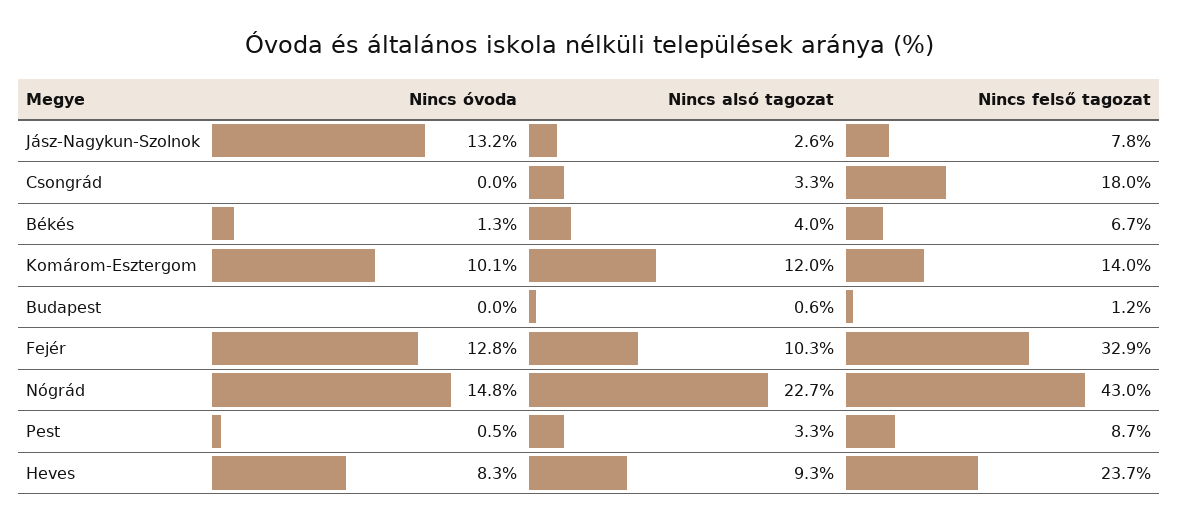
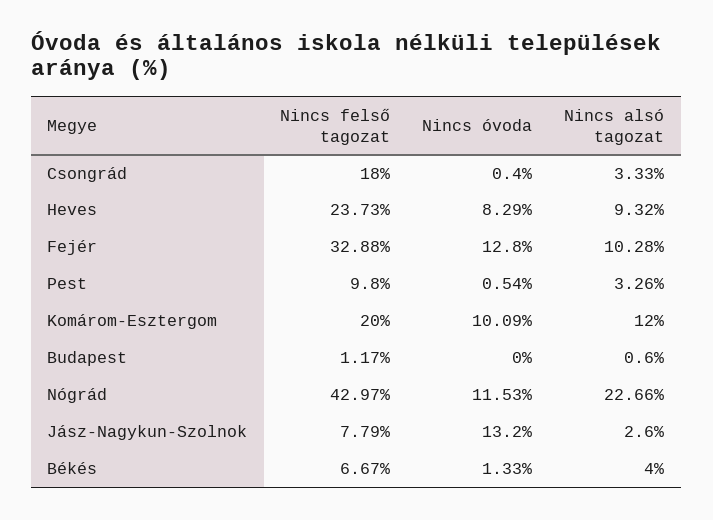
  {
    "Nincs óvoda": {
      "Jász-Nagykun-Szolnok": 13.2,
-     "Csongrád": 0,
+     "Csongrád": 0.4,
      "Békés": 1.33,
      "Komárom-Esztergom": 10.09,
      "Budapest": 0,
      "Fejér": 12.8,
-     "Nógrád": 14.8,
+     "Nógrád": 11.53,
      "Pest": 0.54,
      "Heves": 8.29
    },
    "Nincs alsó tagozat": {
      "Jász-Nagykun-Szolnok": 2.6,
      "Csongrád": 3.33,
      "Békés": 4,
      "Komárom-Esztergom": 12,
      "Budapest": 0.6,
      "Fejér": 10.28,
      "Nógrád": 22.66,
      "Pest": 3.26,
      "Heves": 9.32
    },
    "Nincs felső tagozat": {
      "Jász-Nagykun-Szolnok": 7.79,
      "Csongrád": 18,
      "Békés": 6.67,
-     "Komárom-Esztergom": 14,
+     "Komárom-Esztergom": 20,
      "Budapest": 1.17,
      "Fejér": 32.88,
      "Nógrád": 42.97,
-     "Pest": 8.7,
+     "Pest": 9.8,
      "Heves": 23.73
    }
  }

